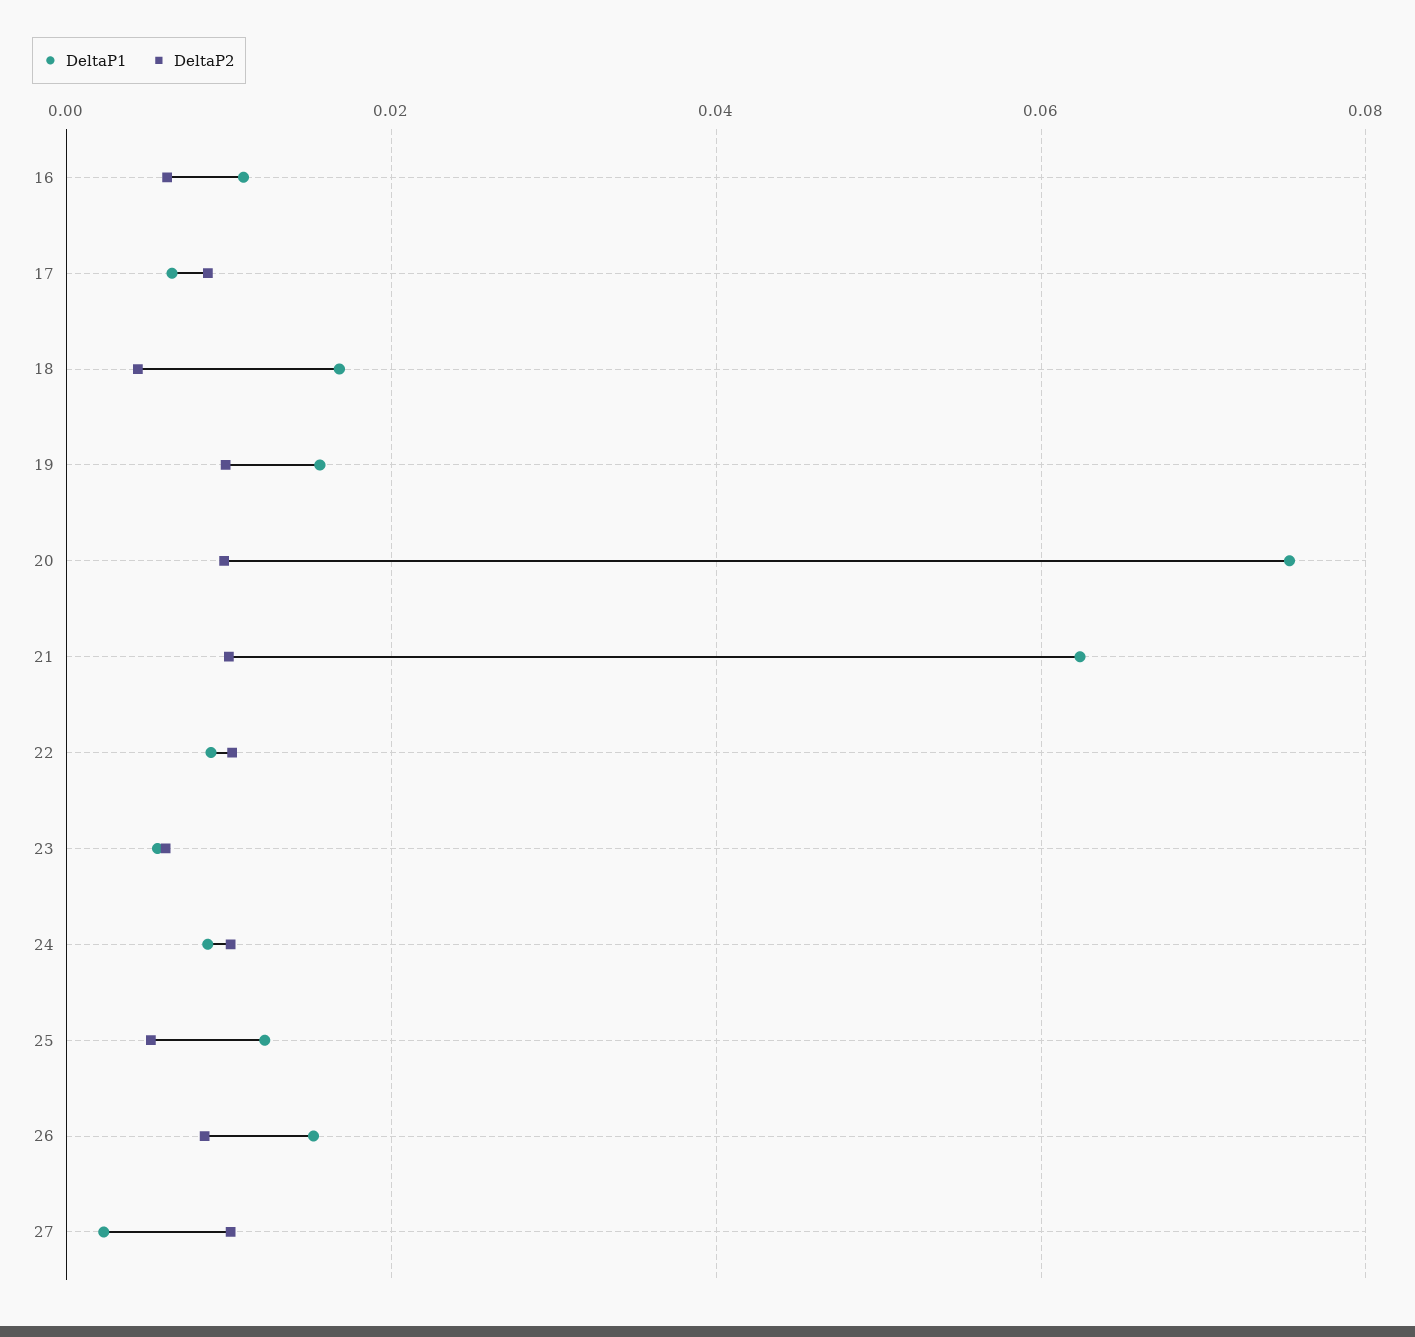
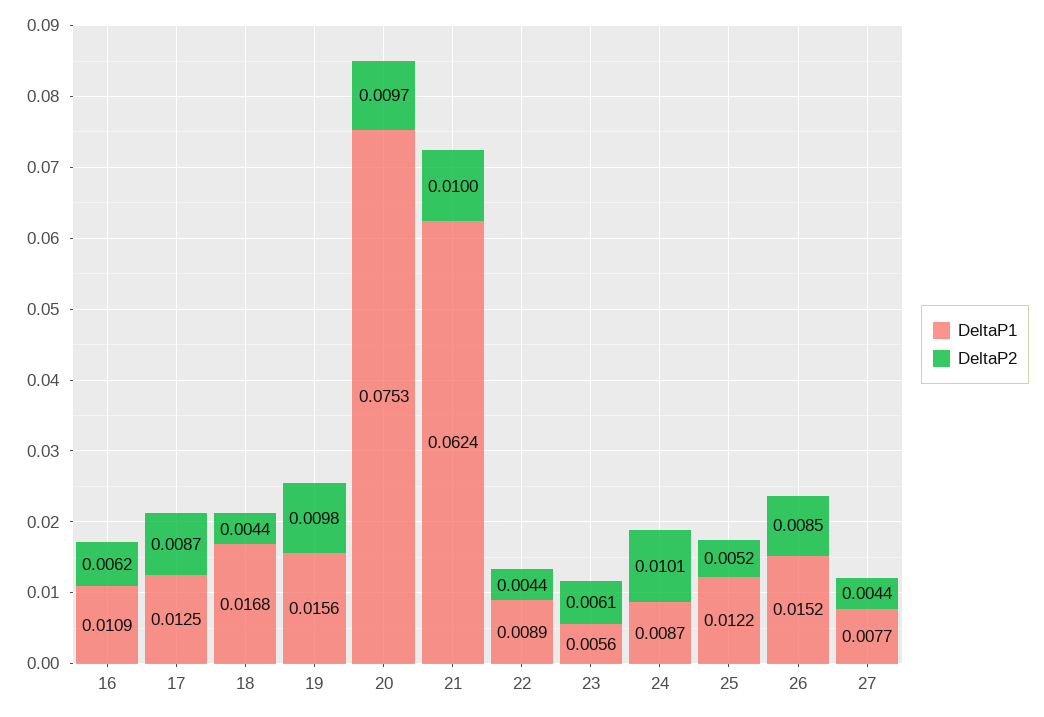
  {
    "DeltaP1": {
      "16": 0.0109,
-     "17": 0.006,
+     "17": 0.0125,
      "18": 0.0168,
      "19": 0.0156,
      "20": 0.0753,
      "21": 0.0624,
      "22": 0.0089,
      "23": 0.0056,
      "24": 0.0087,
      "25": 0.0122,
      "26": 0.0152,
-     "27": 0.002
+     "27": 0.0077
    },
    "DeltaP2": {
      "16": 0.0062,
      "17": 0.0087,
      "18": 0.0044,
      "19": 0.0098,
      "20": 0.0097,
      "21": 0.01,
-     "22": 0.01,
+     "22": 0.0044,
      "23": 0.0061,
      "24": 0.0101,
      "25": 0.0052,
      "26": 0.0085,
-     "27": 0.01
+     "27": 0.0044
    }
  }

